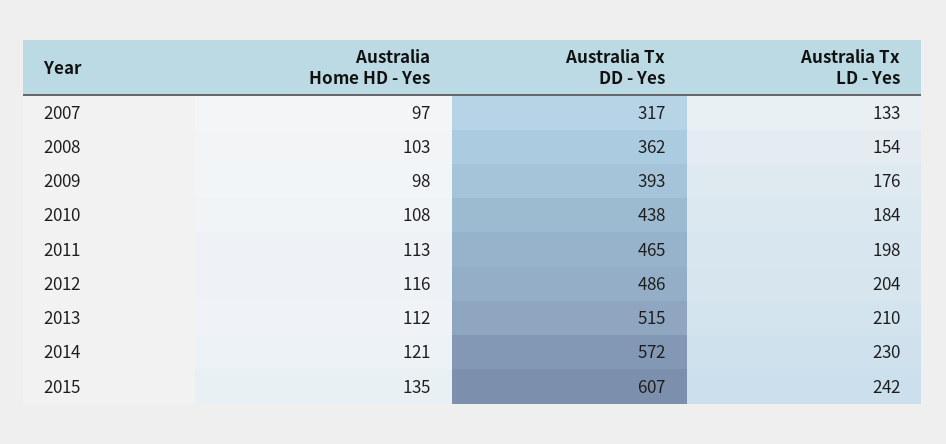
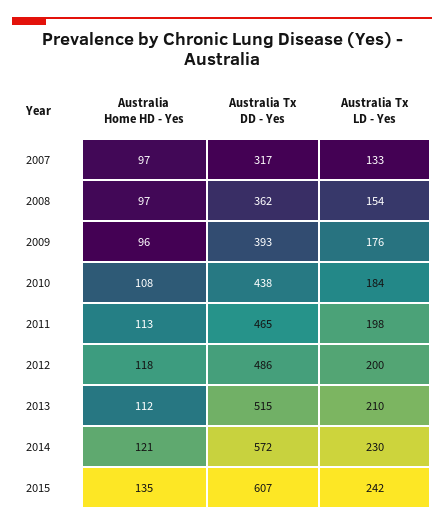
  {
    "Australia Home HD - Yes": {
      "2007": 97,
-     "2008": 103,
+     "2008": 97,
-     "2009": 98,
+     "2009": 96,
      "2010": 108,
      "2011": 113,
-     "2012": 116,
+     "2012": 118,
      "2013": 112,
      "2014": 121,
      "2015": 135
    },
    "Australia Tx DD - Yes": {
      "2007": 317,
      "2008": 362,
      "2009": 393,
      "2010": 438,
      "2011": 465,
      "2012": 486,
      "2013": 515,
      "2014": 572,
      "2015": 607
    },
    "Australia Tx LD - Yes": {
      "2007": 133,
      "2008": 154,
      "2009": 176,
      "2010": 184,
      "2011": 198,
-     "2012": 204,
+     "2012": 200,
      "2013": 210,
      "2014": 230,
      "2015": 242
    }
  }

